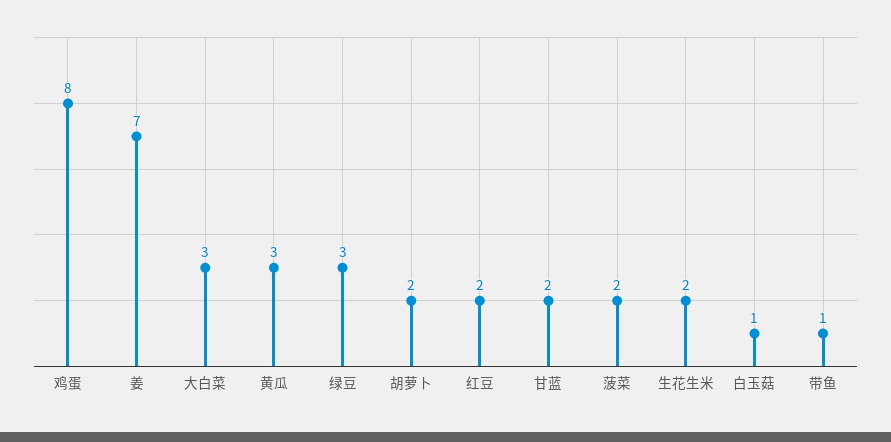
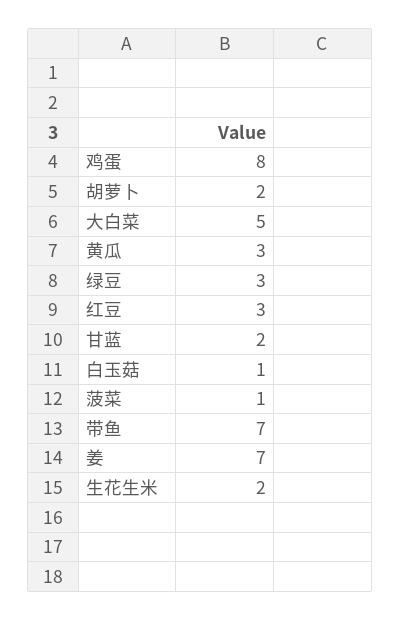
  {
    "鸡蛋": 8,
    "姜": 7,
-   "大白菜": 3,
+   "大白菜": 5,
    "黄瓜": 3,
    "绿豆": 3,
    "胡萝卜": 2,
-   "红豆": 2,
+   "红豆": 3,
    "甘蓝": 2,
-   "菠菜": 2,
+   "菠菜": 1,
    "生花生米": 2,
    "白玉菇": 1,
-   "带鱼": 1
+   "带鱼": 7
  }

